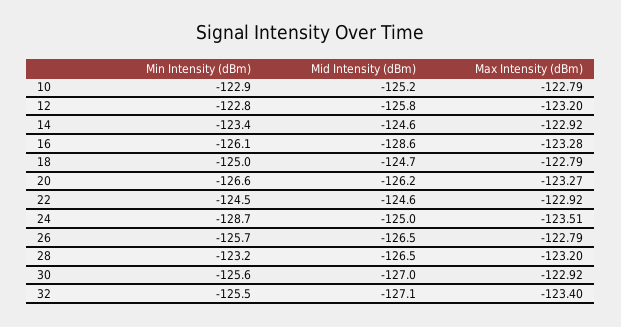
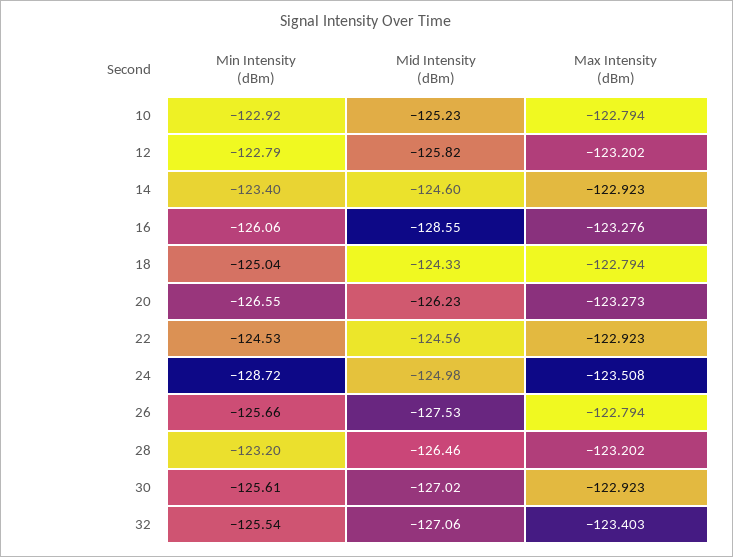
  {
    "Min Intensity (dBm)": {
      "10": -122.92,
      "12": -122.79,
      "14": -123.4,
      "16": -126.06,
      "18": -125.04,
      "20": -126.55,
      "22": -124.53,
      "24": -128.72,
      "26": -125.66,
      "28": -123.2,
      "30": -125.61,
      "32": -125.54
    },
    "Mid Intensity (dBm)": {
      "10": -125.23,
      "12": -125.82,
      "14": -124.6,
      "16": -128.55,
-     "18": -124.7,
+     "18": -124.33,
      "20": -126.23,
      "22": -124.56,
      "24": -124.98,
-     "26": -126.5,
+     "26": -127.53,
      "28": -126.46,
      "30": -127.02,
      "32": -127.06
    },
    "Max Intensity (dBm)": {
      "10": -122.794,
      "12": -123.202,
      "14": -122.923,
      "16": -123.276,
      "18": -122.794,
      "20": -123.273,
      "22": -122.923,
      "24": -123.508,
      "26": -122.794,
      "28": -123.202,
      "30": -122.923,
      "32": -123.403
    }
  }

